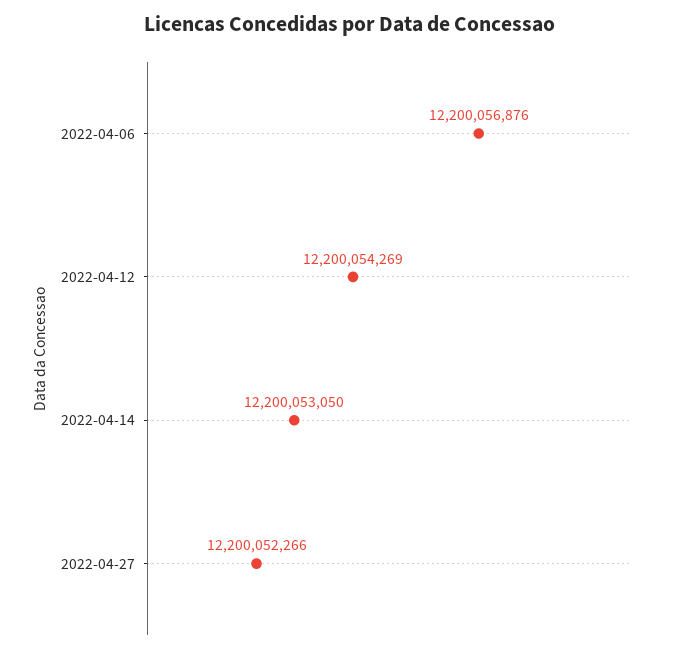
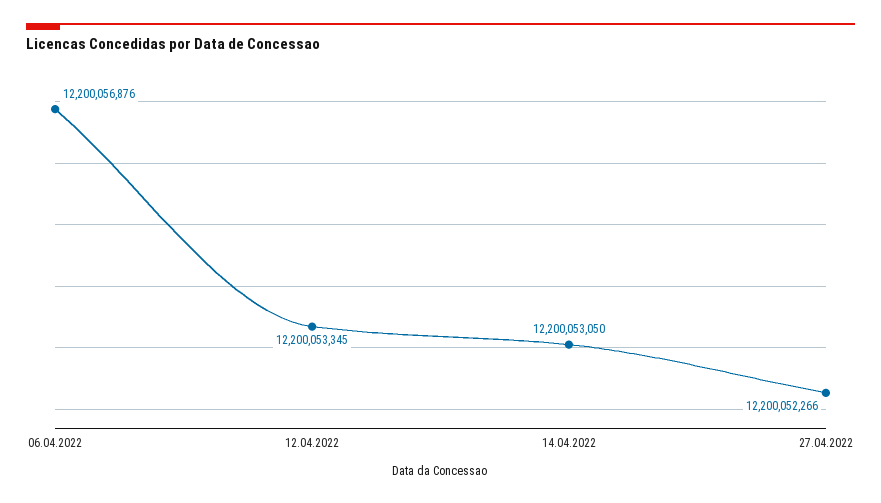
  {
    "2022-04-06": 12200056876,
-   "2022-04-12": 12200054269,
+   "2022-04-12": 12200053345,
    "2022-04-14": 12200053050,
    "2022-04-27": 12200052266
  }

